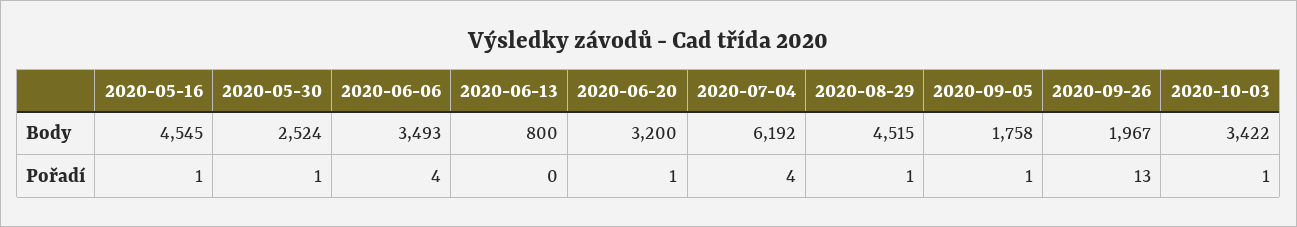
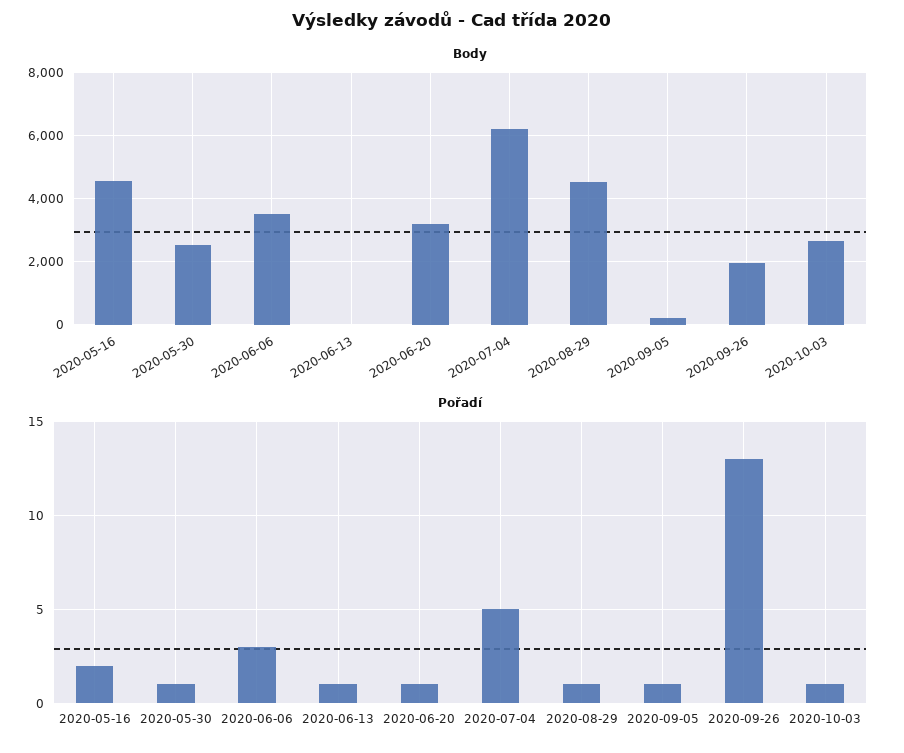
  {
    "Body": {
      "2020-05-16": 4545,
      "2020-05-30": 2524,
      "2020-06-06": 3493,
-     "2020-06-13": 800,
+     "2020-06-13": 0,
      "2020-06-20": 3200,
      "2020-07-04": 6192,
      "2020-08-29": 4515,
-     "2020-09-05": 1758,
+     "2020-09-05": 200,
      "2020-09-26": 1967,
-     "2020-10-03": 3422
+     "2020-10-03": 2600
    },
    "Pořadí": {
-     "2020-05-16": 1,
+     "2020-05-16": 2,
      "2020-05-30": 1,
-     "2020-06-06": 4,
+     "2020-06-06": 3,
-     "2020-06-13": 0,
+     "2020-06-13": 1,
      "2020-06-20": 1,
-     "2020-07-04": 4,
+     "2020-07-04": 5,
      "2020-08-29": 1,
      "2020-09-05": 1,
      "2020-09-26": 13,
      "2020-10-03": 1
    }
  }

